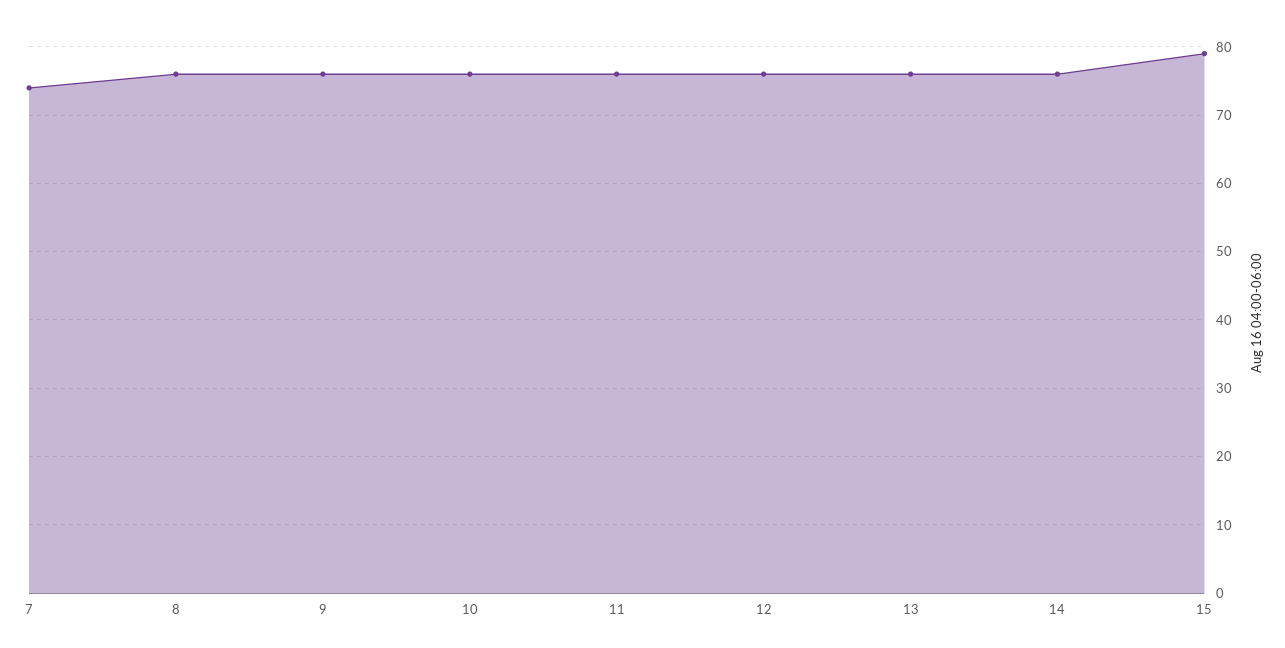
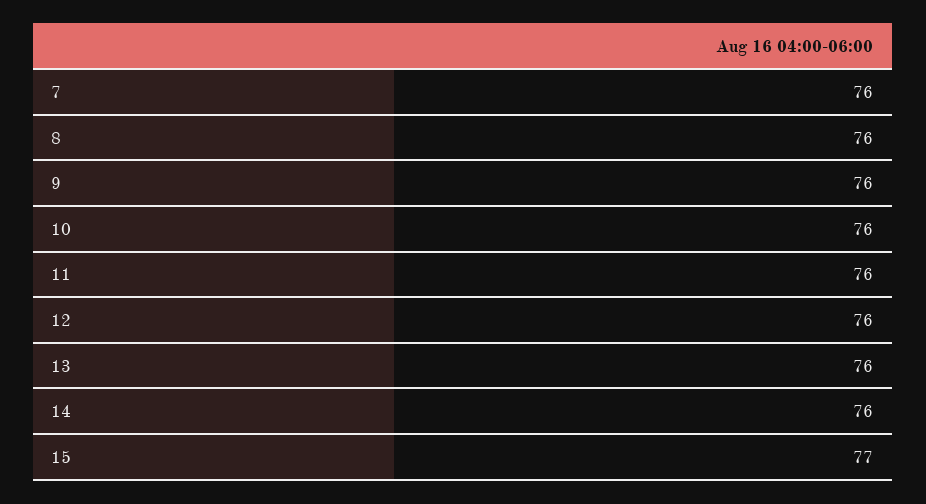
  {
-   "7": 74,
+   "7": 76,
    "8": 76,
    "9": 76,
    "10": 76,
    "11": 76,
    "12": 76,
    "13": 76,
    "14": 76,
-   "15": 79
+   "15": 77
  }

